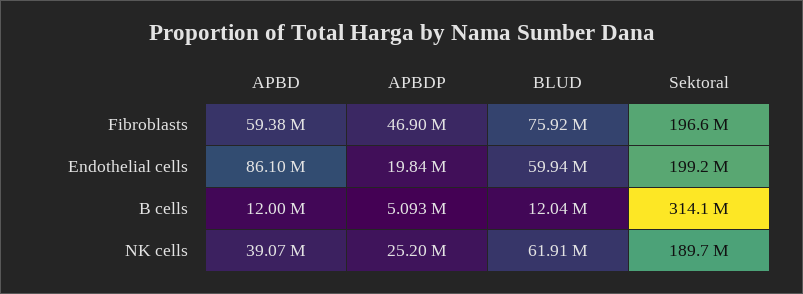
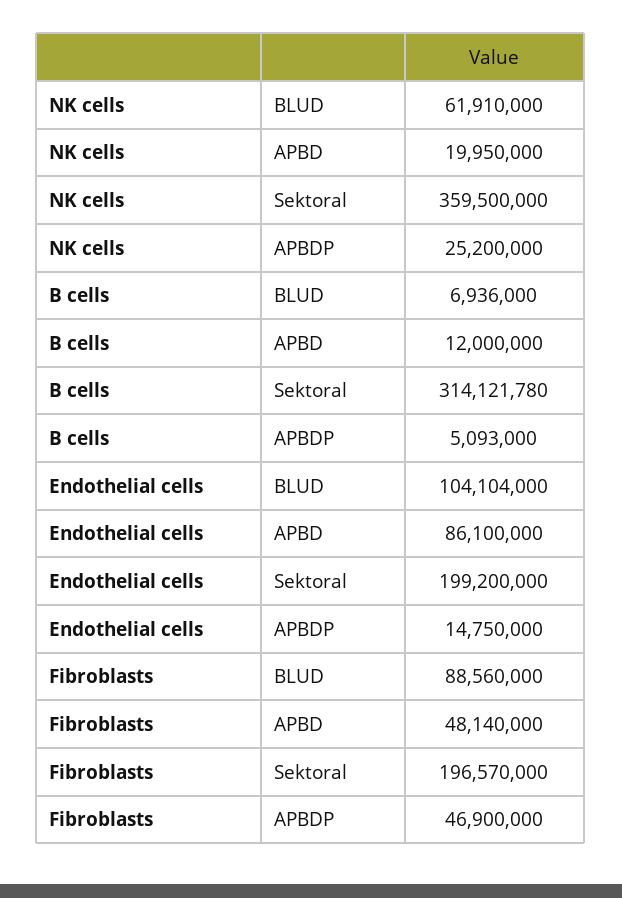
  {
    "APBD": {
-     "Fibroblasts": 59380000,
+     "Fibroblasts": 48140000,
      "Endothelial cells": 86100000,
      "B cells": 12000000,
-     "NK cells": 39070000
+     "NK cells": 19950000
    },
    "APBDP": {
      "Fibroblasts": 46900000,
-     "Endothelial cells": 19840000,
+     "Endothelial cells": 14750000,
      "B cells": 5093000,
      "NK cells": 25200000
    },
    "BLUD": {
-     "Fibroblasts": 75920000,
+     "Fibroblasts": 88560000,
-     "Endothelial cells": 59940000,
+     "Endothelial cells": 104104000,
-     "B cells": 12040000,
+     "B cells": 6936000,
      "NK cells": 61910000
    },
    "Sektoral": {
      "Fibroblasts": 196570000,
      "Endothelial cells": 199200000,
      "B cells": 314121780,
-     "NK cells": 189700000
+     "NK cells": 359500000
    }
  }

